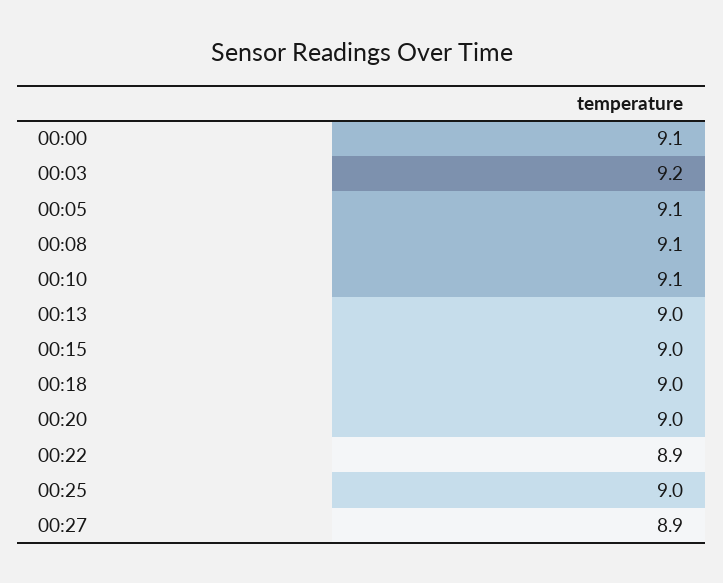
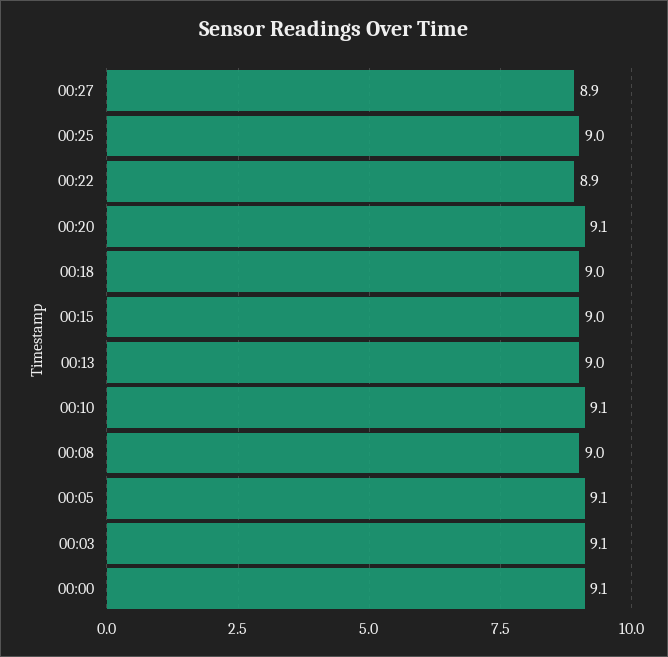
  {
    "00:00": 9.1,
-   "00:03": 9.2,
+   "00:03": 9.1,
    "00:05": 9.1,
-   "00:08": 9.1,
+   "00:08": 9,
    "00:10": 9.1,
    "00:13": 9,
    "00:15": 9,
    "00:18": 9,
-   "00:20": 9,
+   "00:20": 9.1,
    "00:22": 8.9,
    "00:25": 9,
    "00:27": 8.9
  }

